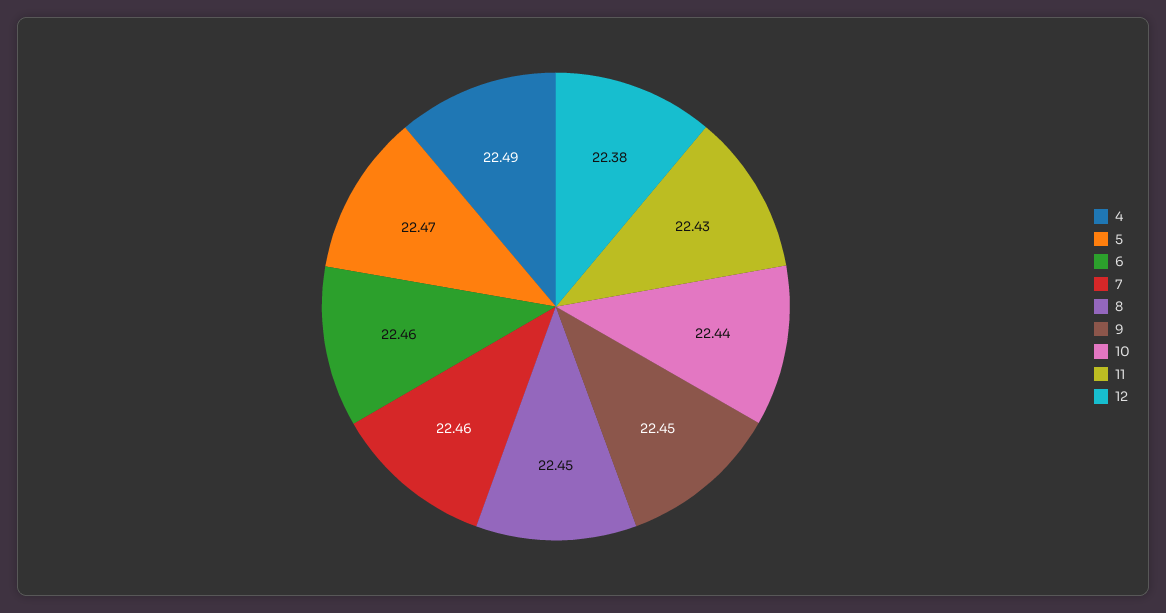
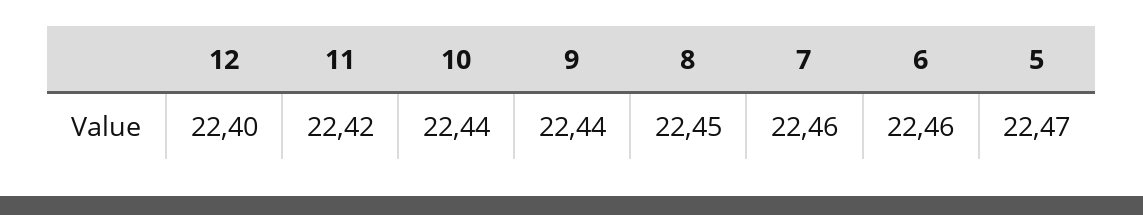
  {
-   "4": 22.49,
    "5": 22.47,
    "6": 22.46,
    "7": 22.46,
    "8": 22.45,
-   "9": 22.45,
+   "9": 22.44,
    "10": 22.44,
-   "11": 22.43,
+   "11": 22.42,
-   "12": 22.38
+   "12": 22.4
  }

